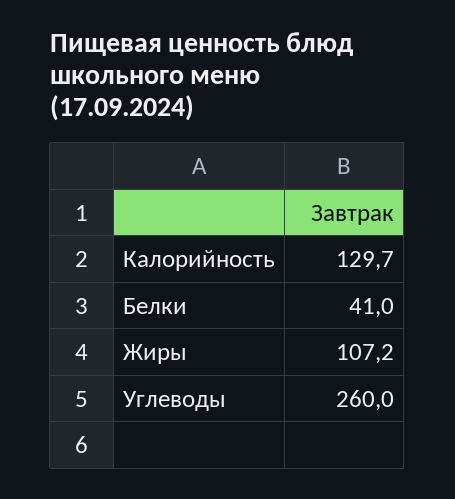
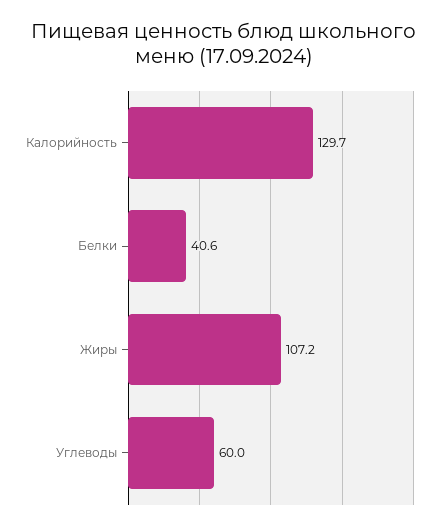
  {
    "Калорийность": 129.7,
-   "Белки": 41,
+   "Белки": 40.6,
    "Жиры": 107.2,
-   "Углеводы": 260
+   "Углеводы": 60
  }

